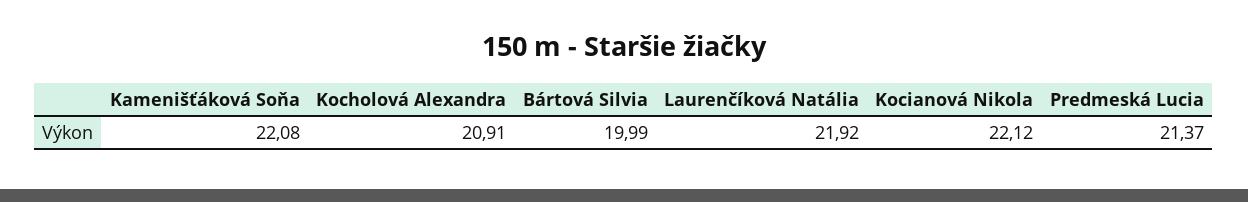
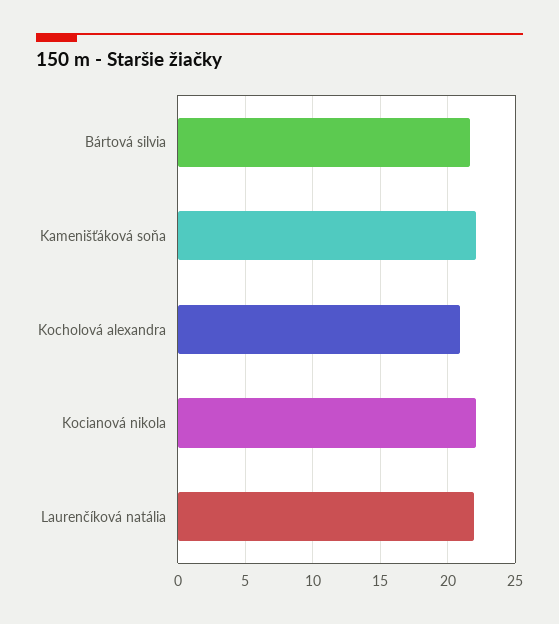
  {
    "Kamenišťáková Soňa": 22.08,
    "Kocholová Alexandra": 20.91,
-   "Bártová Silvia": 19.99,
+   "Bártová Silvia": 21.5,
    "Laurenčíková Natália": 21.92,
-   "Kocianová Nikola": 22.12,
+   "Kocianová Nikola": 22.12
-   "Predmeská Lucia": 21.37
  }

